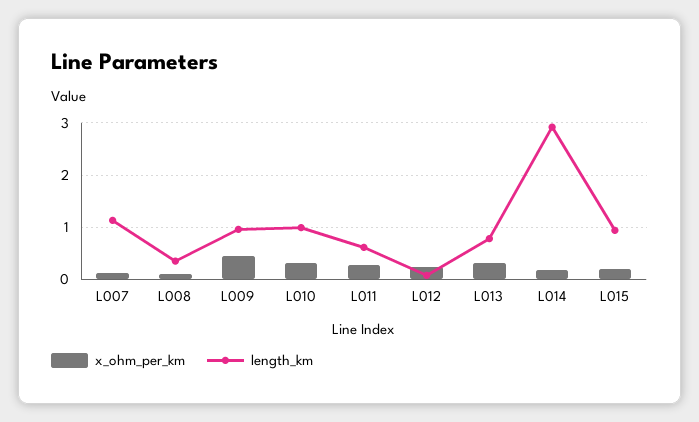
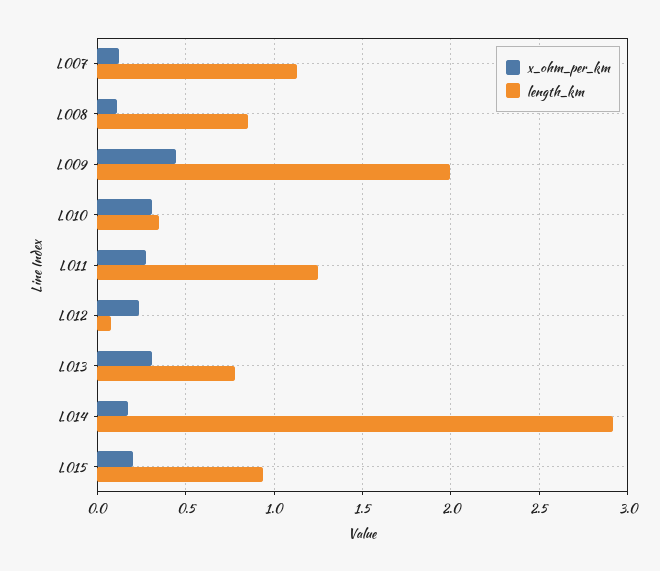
  {
    "x_ohm_per_km": {
      "L007": 0.15,
      "L008": 0.1,
      "L009": 0.45,
      "L010": 0.3,
      "L011": 0.3,
      "L012": 0.25,
      "L013": 0.3,
      "L014": 0.15,
      "L015": 0.2
    },
    "length_km": {
      "L007": 1.15,
-     "L008": 0.4,
+     "L008": 0.85,
-     "L009": 1,
+     "L009": 2,
-     "L010": 1,
+     "L010": 0.35,
-     "L011": 0.6,
+     "L011": 1.25,
      "L012": 0.1,
      "L013": 0.8,
      "L014": 2.9,
      "L015": 0.95
    }
  }

